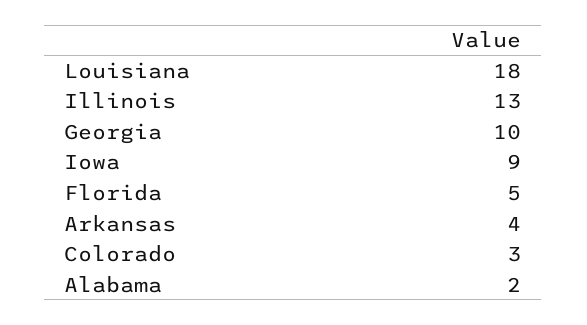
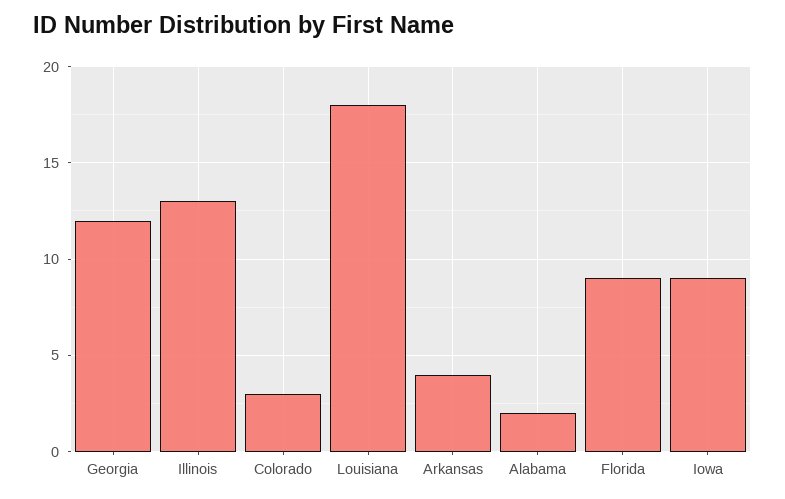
  {
    "Louisiana": 18,
    "Illinois": 13,
-   "Georgia": 10,
+   "Georgia": 12,
    "Iowa": 9,
-   "Florida": 5,
+   "Florida": 9,
    "Arkansas": 4,
    "Colorado": 3,
    "Alabama": 2
  }

